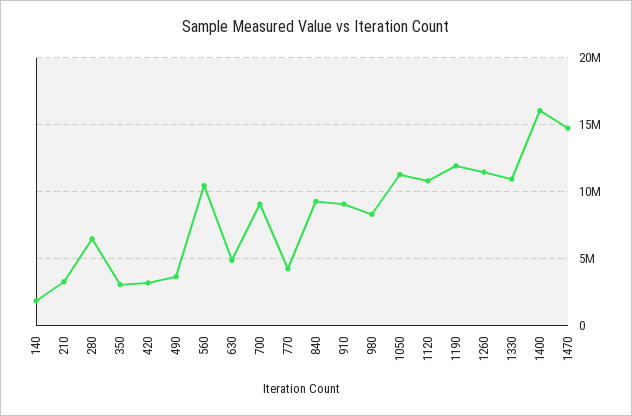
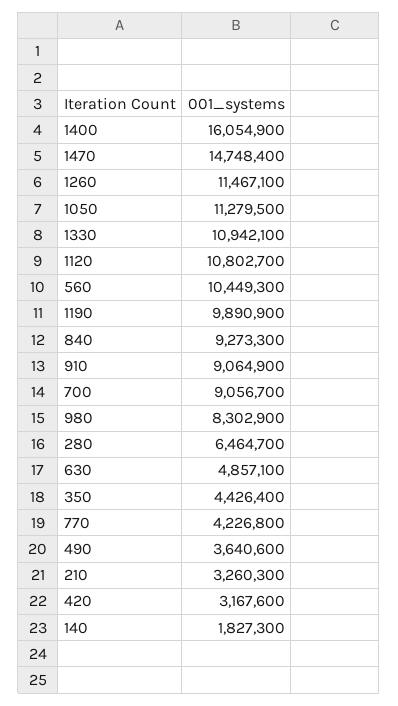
  {
    "140": 1827300,
    "210": 3260300,
    "280": 6464700,
-   "350": 3000000,
+   "350": 4426400,
    "420": 3167600,
    "490": 3640600,
    "560": 10449300,
    "630": 4857100,
    "700": 9056700,
    "770": 4226800,
    "840": 9273300,
    "910": 9064900,
    "980": 8302900,
    "1050": 11279500,
    "1120": 10802700,
-   "1190": 12000000,
+   "1190": 9890900,
    "1260": 11467100,
    "1330": 10942100,
    "1400": 16054900,
    "1470": 14748400
  }

